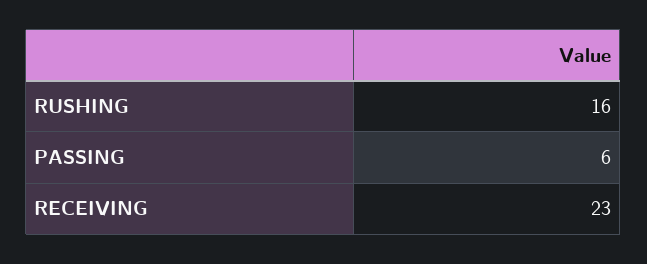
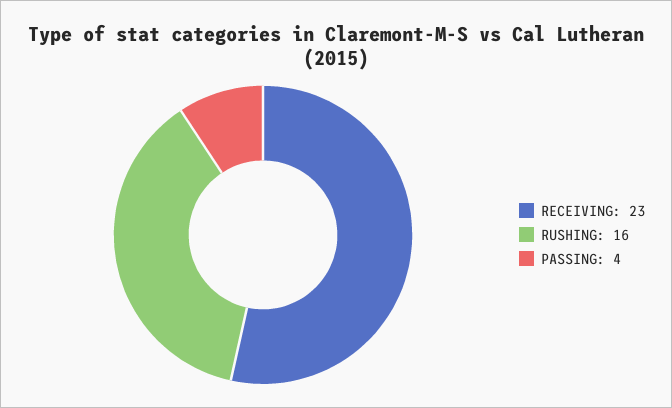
  {
    "RUSHING": 16,
-   "PASSING": 6,
+   "PASSING": 4,
    "RECEIVING": 23
  }

